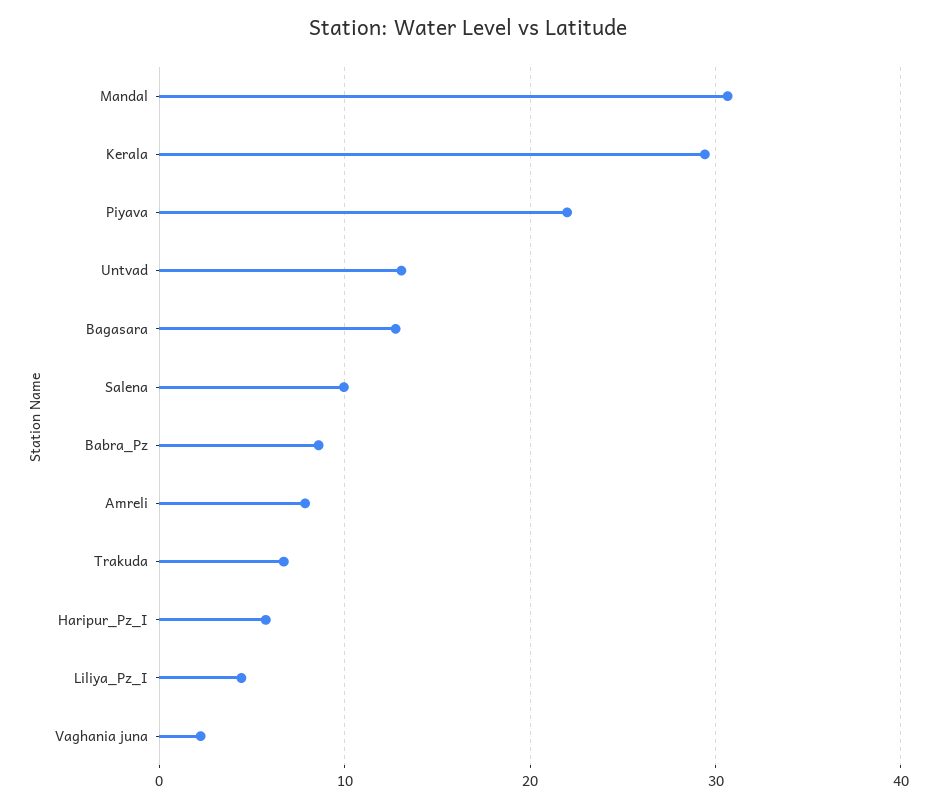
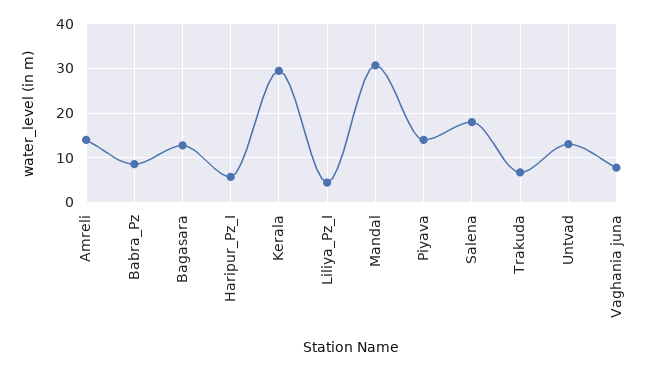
  {
    "Mandal": 31,
    "Kerala": 29,
-   "Piyava": 22,
+   "Piyava": 14,
    "Untvad": 13,
    "Bagasara": 13,
-   "Salena": 10,
+   "Salena": 18,
    "Babra_Pz": 9,
-   "Amreli": 8,
+   "Amreli": 14,
    "Trakuda": 7,
    "Haripur_Pz_I": 6,
    "Liliya_Pz_I": 4,
-   "Vaghania juna": 2
+   "Vaghania juna": 8
  }

